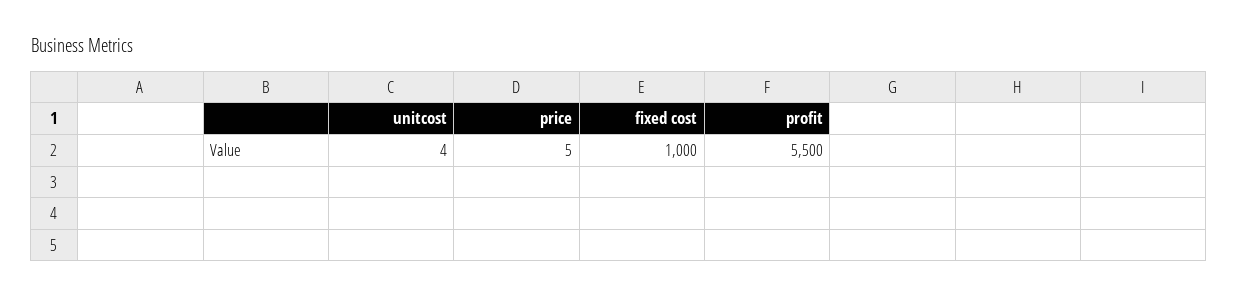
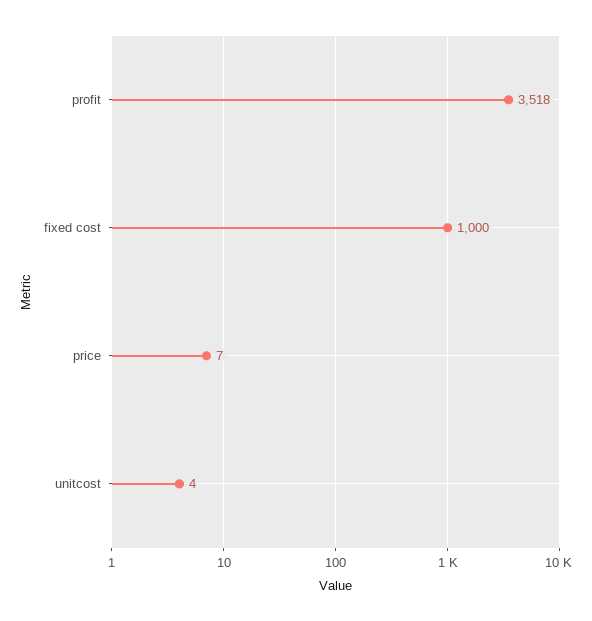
  {
    "unitcost": 4,
-   "price": 5,
+   "price": 7,
    "fixed cost": 1000,
-   "profit": 5500
+   "profit": 3518
  }

